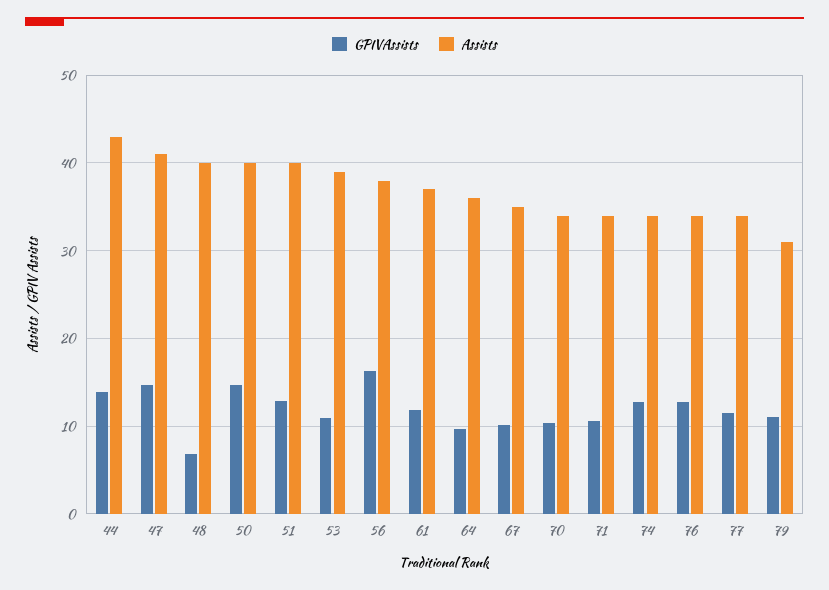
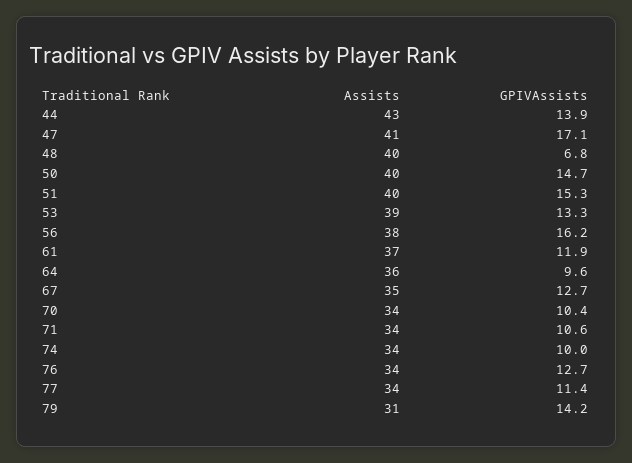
  {
    "GPIVAssists": {
      "44": 13.9,
-     "47": 15,
+     "47": 17.1,
      "48": 6.8,
      "50": 14.7,
-     "51": 13,
+     "51": 15.3,
-     "53": 11,
+     "53": 13.3,
      "56": 16.2,
      "61": 11.9,
      "64": 9.6,
-     "67": 10,
+     "67": 12.7,
      "70": 10.4,
      "71": 10.6,
-     "74": 13,
+     "74": 10,
      "76": 12.7,
      "77": 11.4,
-     "79": 11
+     "79": 14.2
    },
    "Assists": {
      "44": 43,
      "47": 41,
      "48": 40,
      "50": 40,
      "51": 40,
      "53": 39,
      "56": 38,
      "61": 37,
      "64": 36,
      "67": 35,
      "70": 34,
      "71": 34,
      "74": 34,
      "76": 34,
      "77": 34,
      "79": 31
    }
  }

